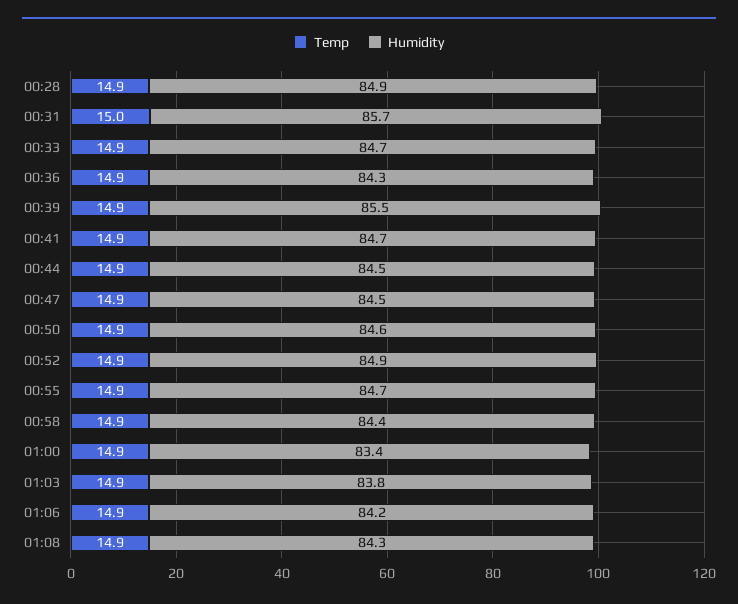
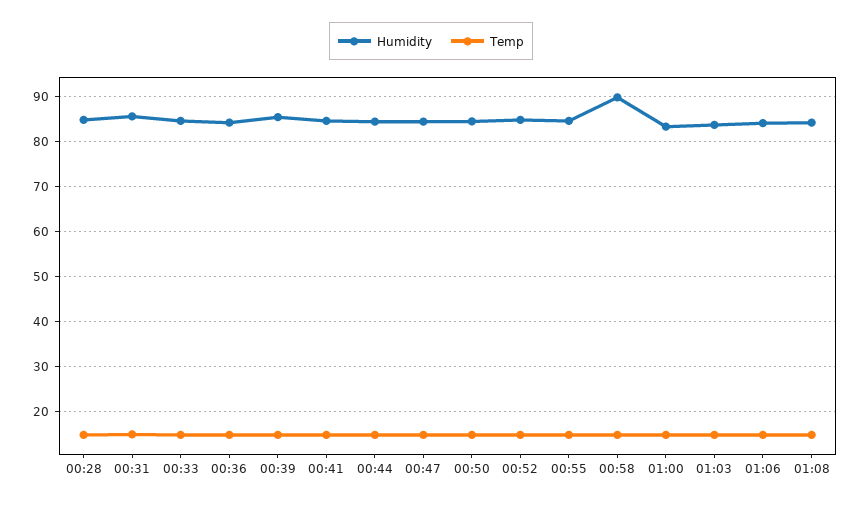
  {
    "Temp": {
      "00:28": 14.9,
      "00:31": 15,
      "00:33": 14.9,
      "00:36": 14.9,
      "00:39": 14.9,
      "00:41": 14.9,
      "00:44": 14.9,
      "00:47": 14.9,
      "00:50": 14.9,
      "00:52": 14.9,
      "00:55": 14.9,
      "00:58": 14.9,
      "01:00": 14.9,
      "01:03": 14.9,
      "01:06": 14.9,
      "01:08": 14.9
    },
    "Humidity": {
      "00:28": 84.9,
      "00:31": 85.7,
      "00:33": 84.7,
      "00:36": 84.3,
      "00:39": 85.5,
      "00:41": 84.7,
      "00:44": 84.5,
      "00:47": 84.5,
      "00:50": 84.6,
      "00:52": 84.9,
      "00:55": 84.7,
-     "00:58": 84.4,
+     "00:58": 90,
      "01:00": 83.4,
      "01:03": 83.8,
      "01:06": 84.2,
      "01:08": 84.3
    }
  }

